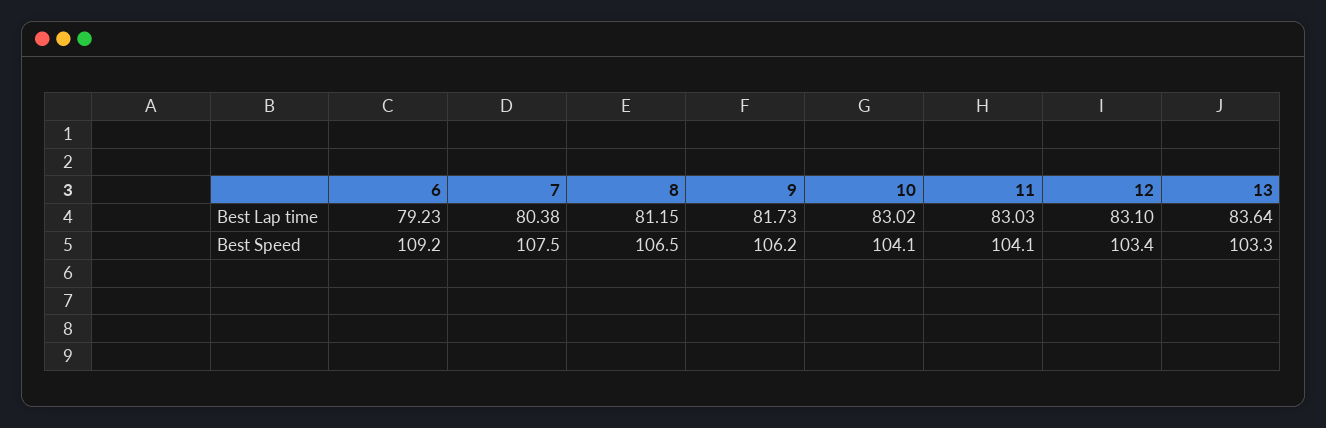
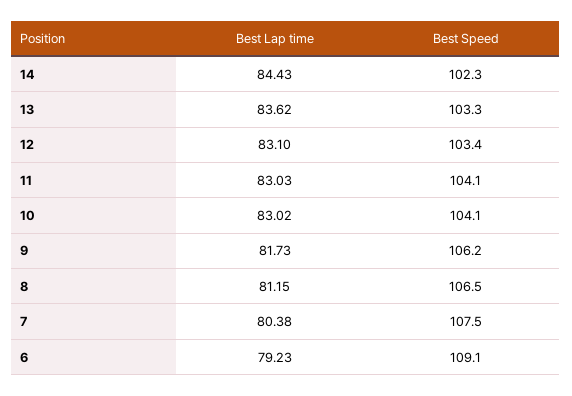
  {
    "6": {
      "Best Lap time": 79.23,
-     "Best Speed": 109.2
+     "Best Speed": 109.1
    },
    "7": {
      "Best Lap time": 80.38,
      "Best Speed": 107.5
    },
    "8": {
      "Best Lap time": 81.15,
      "Best Speed": 106.5
    },
    "9": {
      "Best Lap time": 81.73,
      "Best Speed": 106.2
    },
    "10": {
      "Best Lap time": 83.02,
      "Best Speed": 104.1
    },
    "11": {
      "Best Lap time": 83.03,
      "Best Speed": 104.1
    },
    "12": {
      "Best Lap time": 83.1,
      "Best Speed": 103.4
    },
    "13": {
-     "Best Lap time": 83.64,
+     "Best Lap time": 83.62,
      "Best Speed": 103.3
-   }
+   },
+   "14": {
+     "Best Lap time": 84.43,
+     "Best Speed": 102.3
+   }
  }

